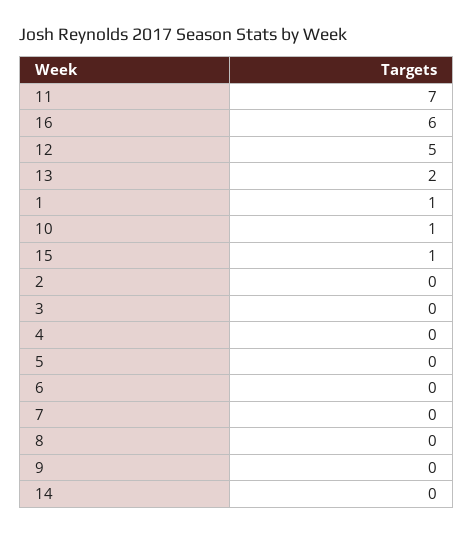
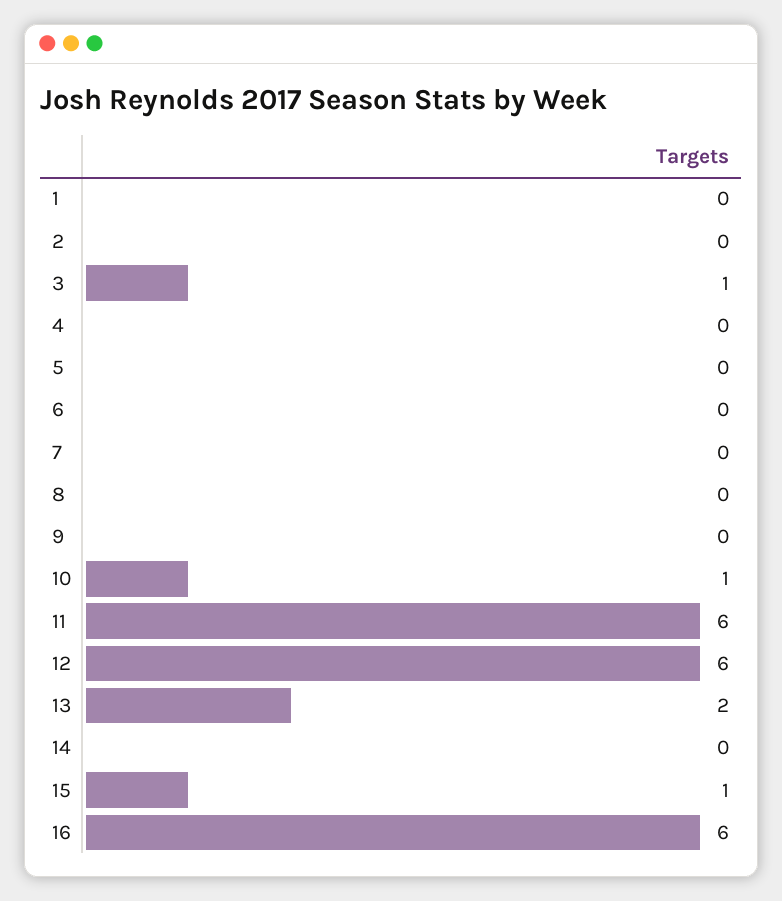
  {
-   "11": 7,
+   "11": 6,
    "16": 6,
-   "12": 5,
+   "12": 6,
    "13": 2,
-   "1": 1,
+   "1": 0,
    "10": 1,
    "15": 1,
    "2": 0,
-   "3": 0,
+   "3": 1,
    "4": 0,
    "5": 0,
    "6": 0,
    "7": 0,
    "8": 0,
    "9": 0,
    "14": 0
  }

